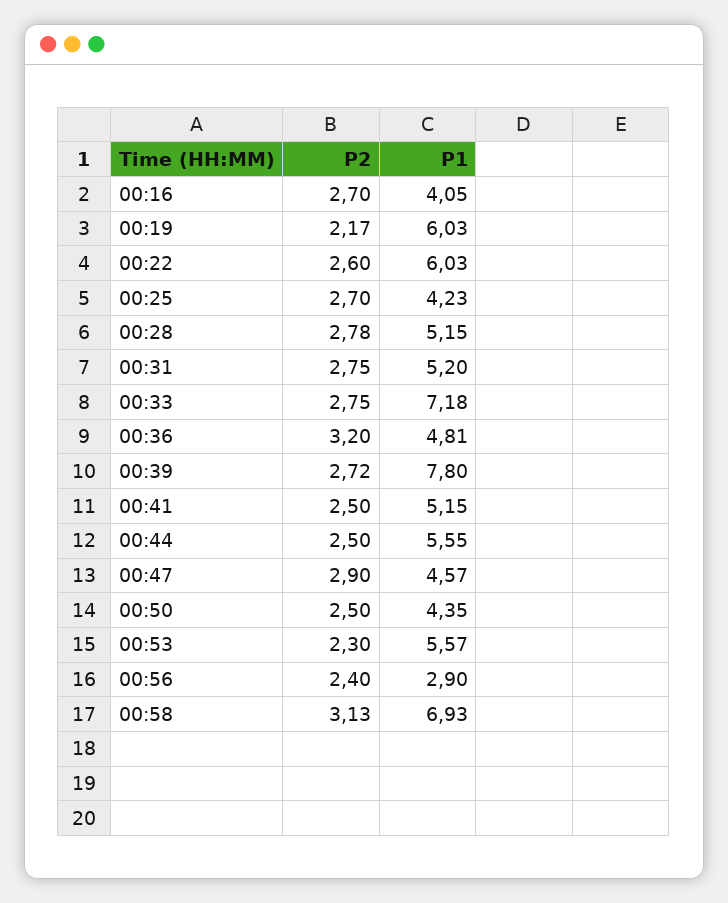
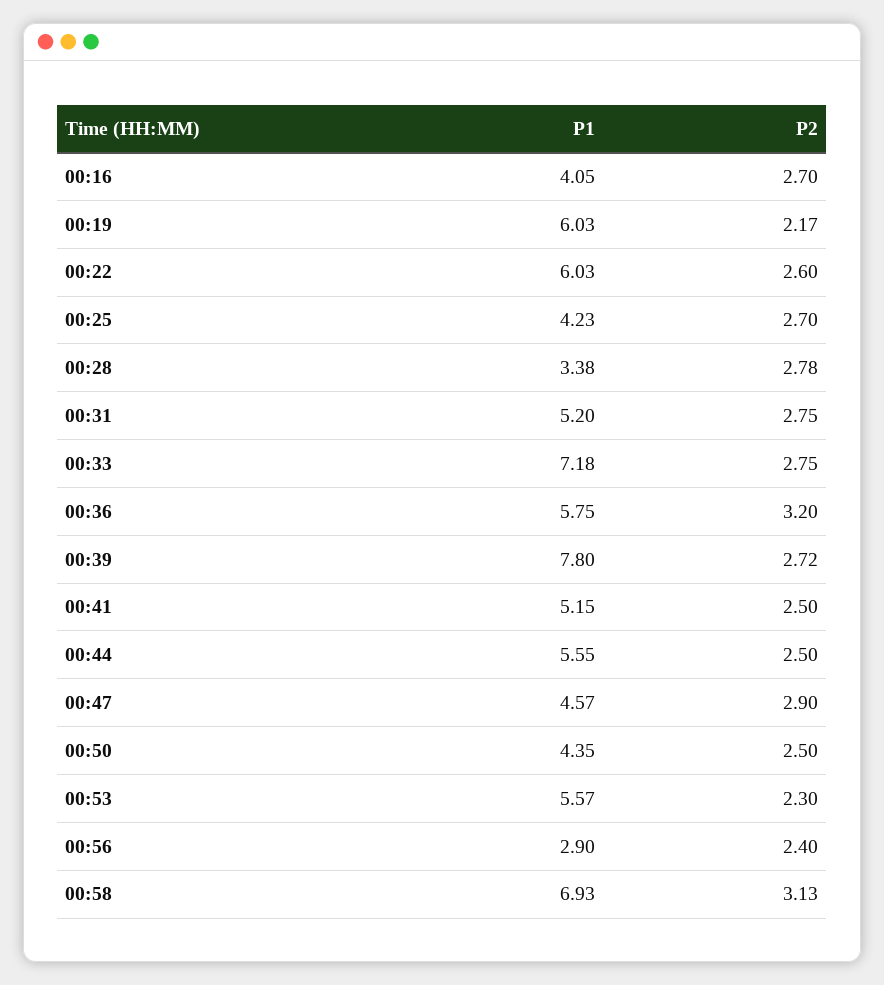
  {
    "P2": {
      "00:16": 2.7,
      "00:19": 2.17,
      "00:22": 2.6,
      "00:25": 2.7,
      "00:28": 2.78,
      "00:31": 2.75,
      "00:33": 2.75,
      "00:36": 3.2,
      "00:39": 2.72,
      "00:41": 2.5,
      "00:44": 2.5,
      "00:47": 2.9,
      "00:50": 2.5,
      "00:53": 2.3,
      "00:56": 2.4,
      "00:58": 3.13
    },
    "P1": {
      "00:16": 4.05,
      "00:19": 6.03,
      "00:22": 6.03,
      "00:25": 4.23,
-     "00:28": 5.15,
+     "00:28": 3.38,
      "00:31": 5.2,
      "00:33": 7.18,
-     "00:36": 4.81,
+     "00:36": 5.75,
      "00:39": 7.8,
      "00:41": 5.15,
      "00:44": 5.55,
      "00:47": 4.57,
      "00:50": 4.35,
      "00:53": 5.57,
      "00:56": 2.9,
      "00:58": 6.93
    }
  }

